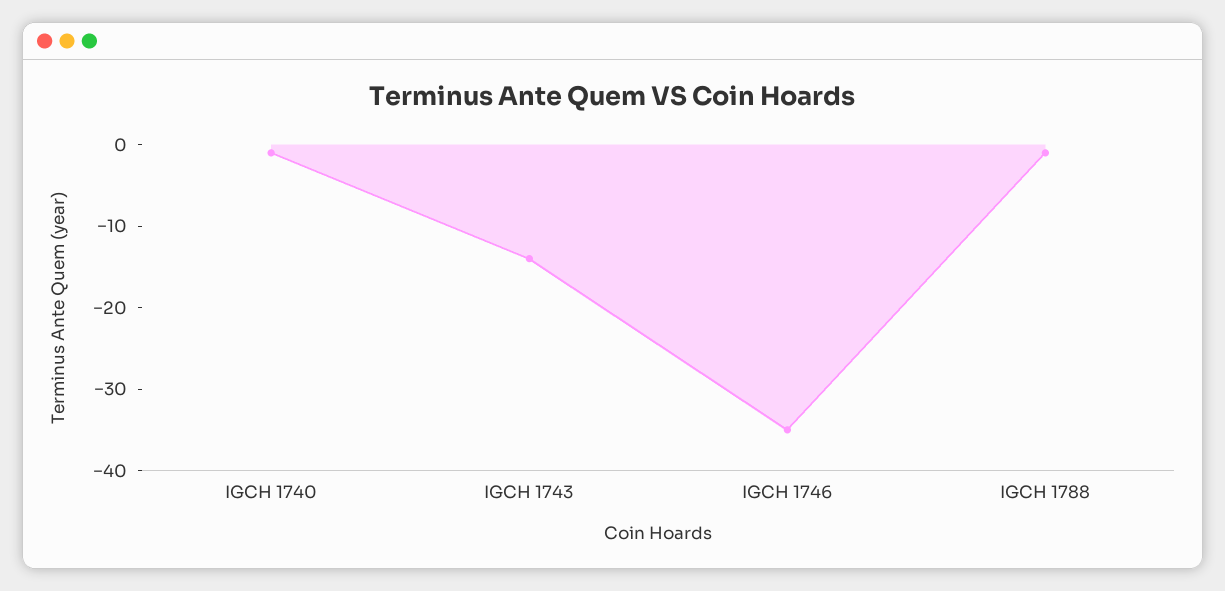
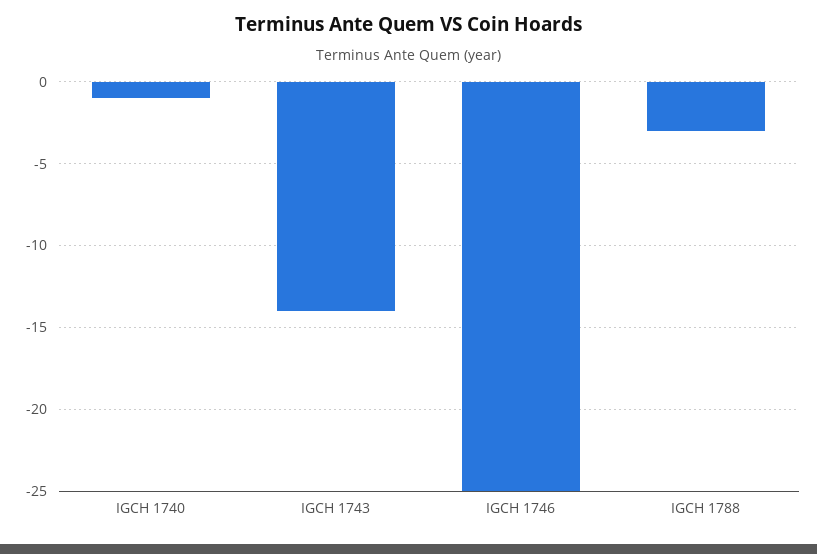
  {
    "IGCH 1740": -1,
    "IGCH 1743": -14,
-   "IGCH 1746": -35,
+   "IGCH 1746": -25,
-   "IGCH 1788": -1
+   "IGCH 1788": -3
  }

